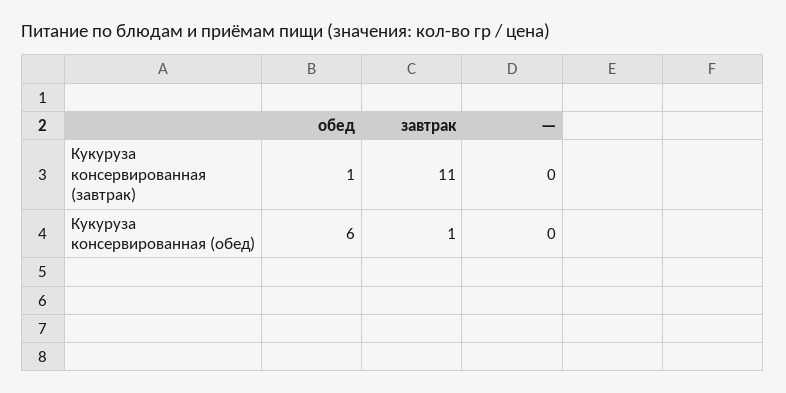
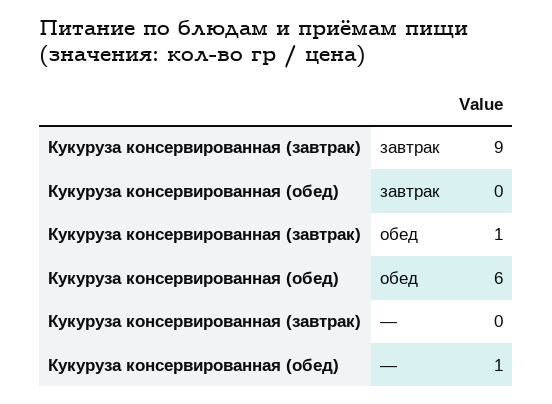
  {
    "обед": {
      "Кукуруза консервированная (завтрак)": 1,
      "Кукуруза консервированная (обед)": 6
    },
    "завтрак": {
-     "Кукуруза консервированная (завтрак)": 11,
+     "Кукуруза консервированная (завтрак)": 9,
-     "Кукуруза консервированная (обед)": 1
+     "Кукуруза консервированная (обед)": 0
    },
    "—": {
      "Кукуруза консервированная (завтрак)": 0,
-     "Кукуруза консервированная (обед)": 0
+     "Кукуруза консервированная (обед)": 1
    }
  }

